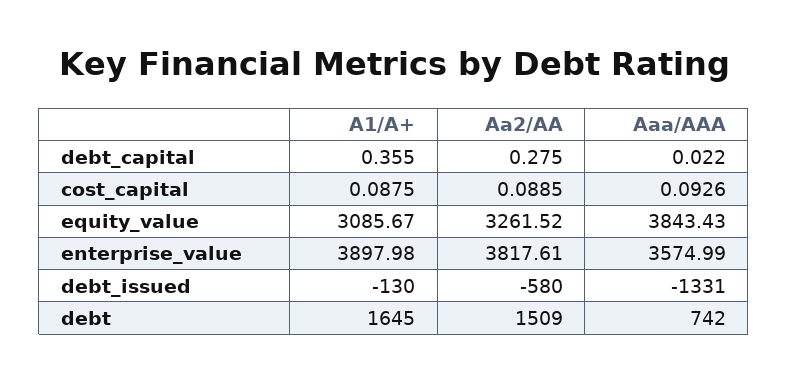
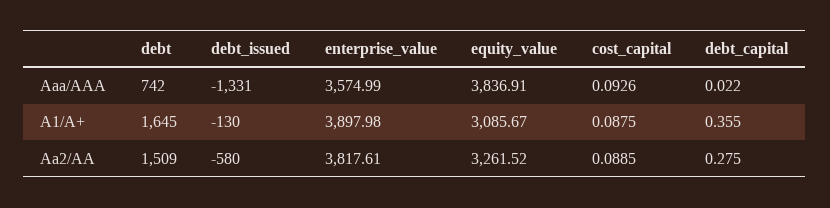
  {
    "A1/A+": {
      "debt_capital": 0.355,
      "cost_capital": 0.0875,
      "equity_value": 3085.67,
      "enterprise_value": 3897.98,
      "debt_issued": -130,
      "debt": 1645
    },
    "Aa2/AA": {
      "debt_capital": 0.275,
      "cost_capital": 0.0885,
      "equity_value": 3261.52,
      "enterprise_value": 3817.61,
      "debt_issued": -580,
      "debt": 1509
    },
    "Aaa/AAA": {
      "debt_capital": 0.022,
      "cost_capital": 0.0926,
-     "equity_value": 3843.43,
+     "equity_value": 3836.91,
      "enterprise_value": 3574.99,
      "debt_issued": -1331,
      "debt": 742
    }
  }

